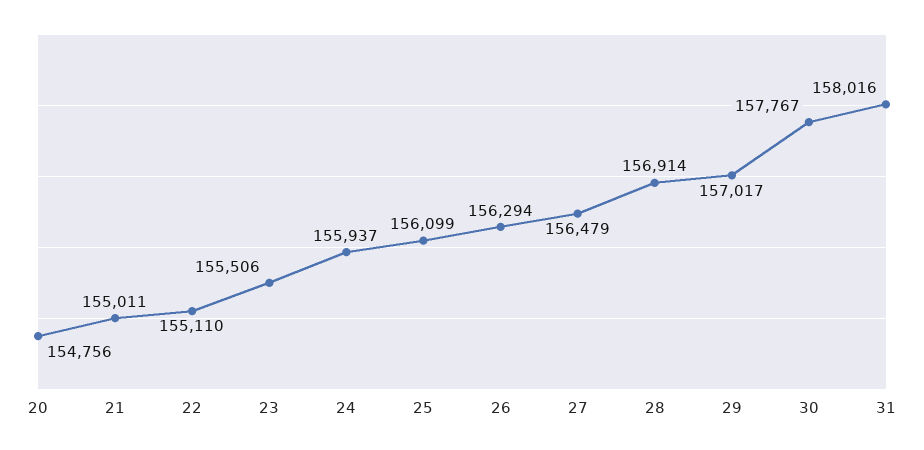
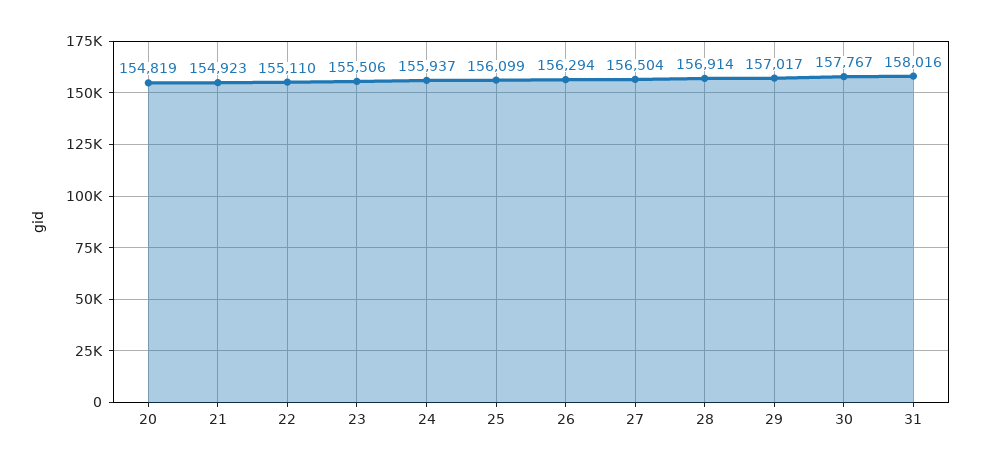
  {
-   "20": 154756,
+   "20": 154819,
-   "21": 155011,
+   "21": 154923,
    "22": 155110,
    "23": 155506,
    "24": 155937,
    "25": 156099,
    "26": 156294,
-   "27": 156479,
+   "27": 156504,
    "28": 156914,
    "29": 157017,
    "30": 157767,
    "31": 158016
  }

